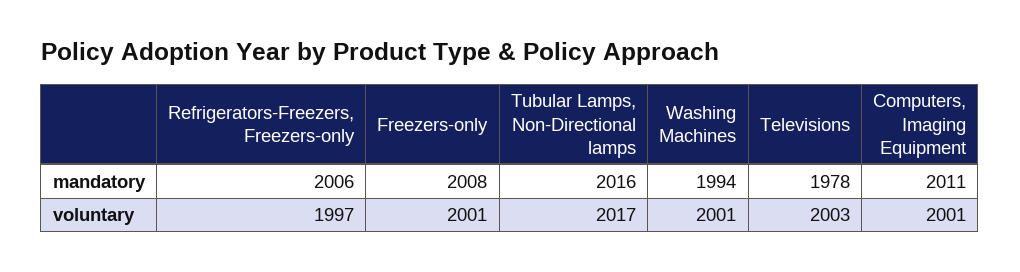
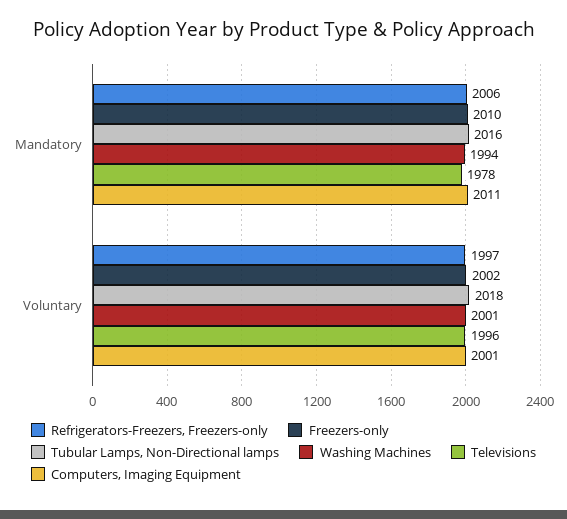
  {
    "Refrigerators-Freezers, Freezers-only": {
      "mandatory": 2006,
      "voluntary": 1997
    },
    "Freezers-only": {
-     "mandatory": 2008,
+     "mandatory": 2010,
-     "voluntary": 2001
+     "voluntary": 2002
    },
    "Tubular Lamps, Non-Directional lamps": {
      "mandatory": 2016,
-     "voluntary": 2017
+     "voluntary": 2018
    },
    "Washing Machines": {
      "mandatory": 1994,
      "voluntary": 2001
    },
    "Televisions": {
      "mandatory": 1978,
-     "voluntary": 2003
+     "voluntary": 1996
    },
    "Computers, Imaging Equipment": {
      "mandatory": 2011,
      "voluntary": 2001
    }
  }

